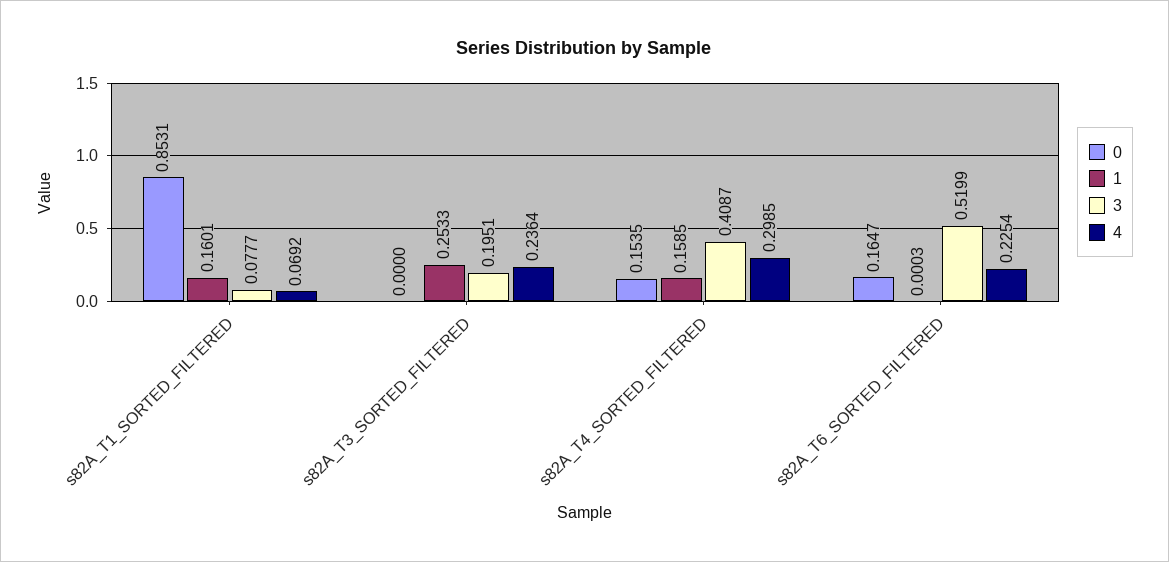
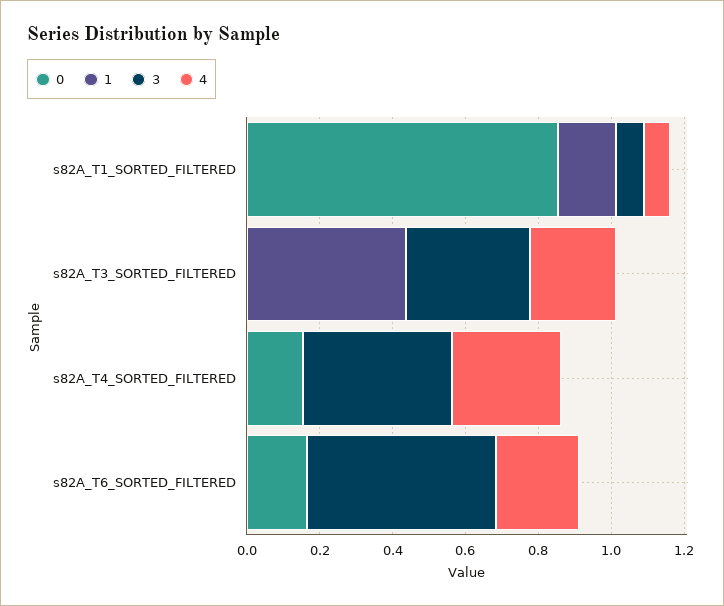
  {
    "0": {
      "s82A_T1_SORTED_FILTERED": 0.8531,
      "s82A_T3_SORTED_FILTERED": 0,
      "s82A_T4_SORTED_FILTERED": 0.1535,
      "s82A_T6_SORTED_FILTERED": 0.1647
    },
    "1": {
      "s82A_T1_SORTED_FILTERED": 0.1601,
-     "s82A_T3_SORTED_FILTERED": 0.2533,
+     "s82A_T3_SORTED_FILTERED": 0.45,
-     "s82A_T4_SORTED_FILTERED": 0.1585,
+     "s82A_T4_SORTED_FILTERED": 0,
      "s82A_T6_SORTED_FILTERED": 0.0003
    },
    "3": {
      "s82A_T1_SORTED_FILTERED": 0.0777,
-     "s82A_T3_SORTED_FILTERED": 0.1951,
+     "s82A_T3_SORTED_FILTERED": 0.35,
      "s82A_T4_SORTED_FILTERED": 0.4087,
      "s82A_T6_SORTED_FILTERED": 0.5199
    },
    "4": {
      "s82A_T1_SORTED_FILTERED": 0.0692,
      "s82A_T3_SORTED_FILTERED": 0.2364,
      "s82A_T4_SORTED_FILTERED": 0.2985,
      "s82A_T6_SORTED_FILTERED": 0.2254
    }
  }

